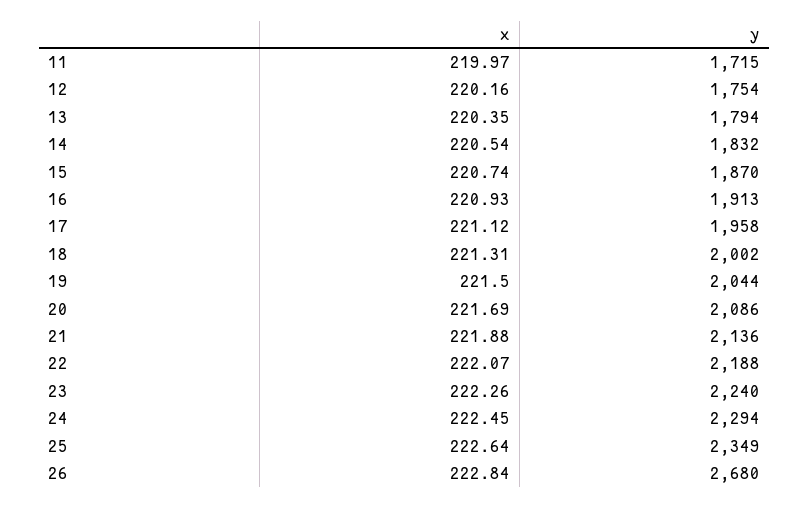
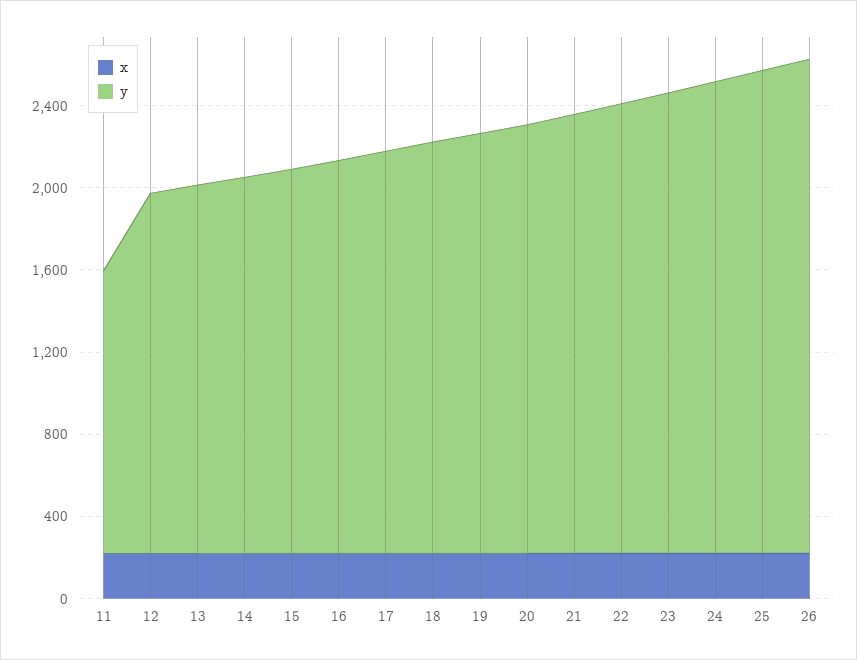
  {
    "x": {
      "11": 219.97,
      "12": 220.16,
      "13": 220.35,
      "14": 220.54,
      "15": 220.74,
      "16": 220.93,
      "17": 221.12,
      "18": 221.31,
      "19": 221.5,
      "20": 221.69,
      "21": 221.88,
      "22": 222.07,
      "23": 222.26,
      "24": 222.45,
      "25": 222.64,
      "26": 222.84
    },
    "y": {
-     "11": 1715,
+     "11": 1400,
      "12": 1754,
      "13": 1794,
      "14": 1832,
      "15": 1870,
      "16": 1913,
      "17": 1958,
      "18": 2002,
      "19": 2044,
      "20": 2086,
      "21": 2136,
      "22": 2188,
      "23": 2240,
      "24": 2294,
      "25": 2349,
-     "26": 2680
+     "26": 2400
    }
  }

